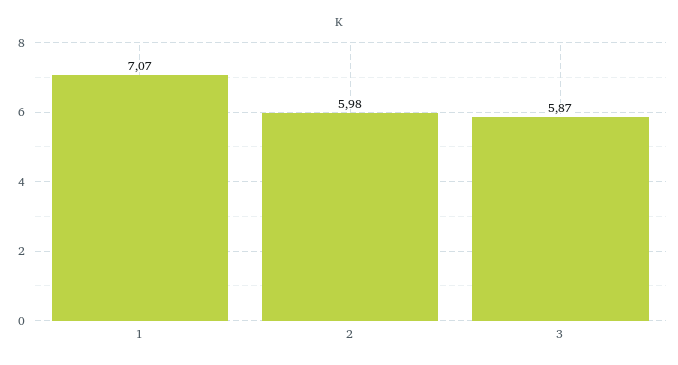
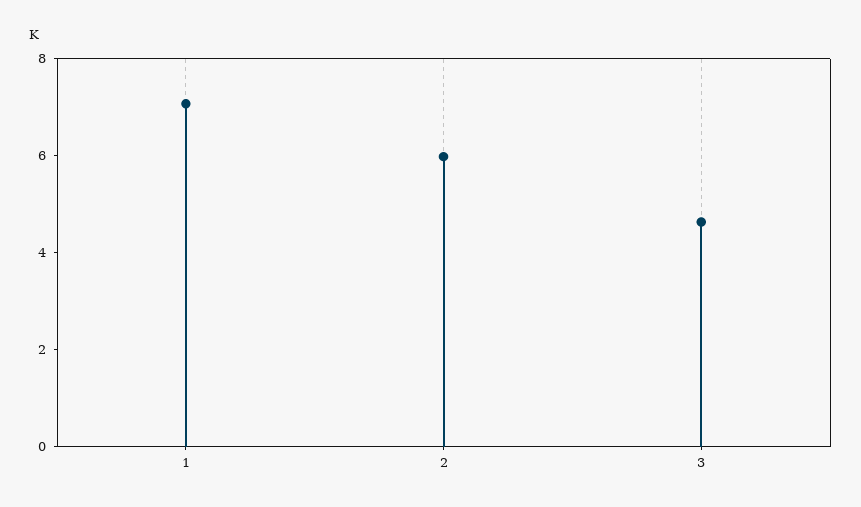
  {
    "1": 7.07,
    "2": 5.98,
-   "3": 5.87
+   "3": 4.5
  }

